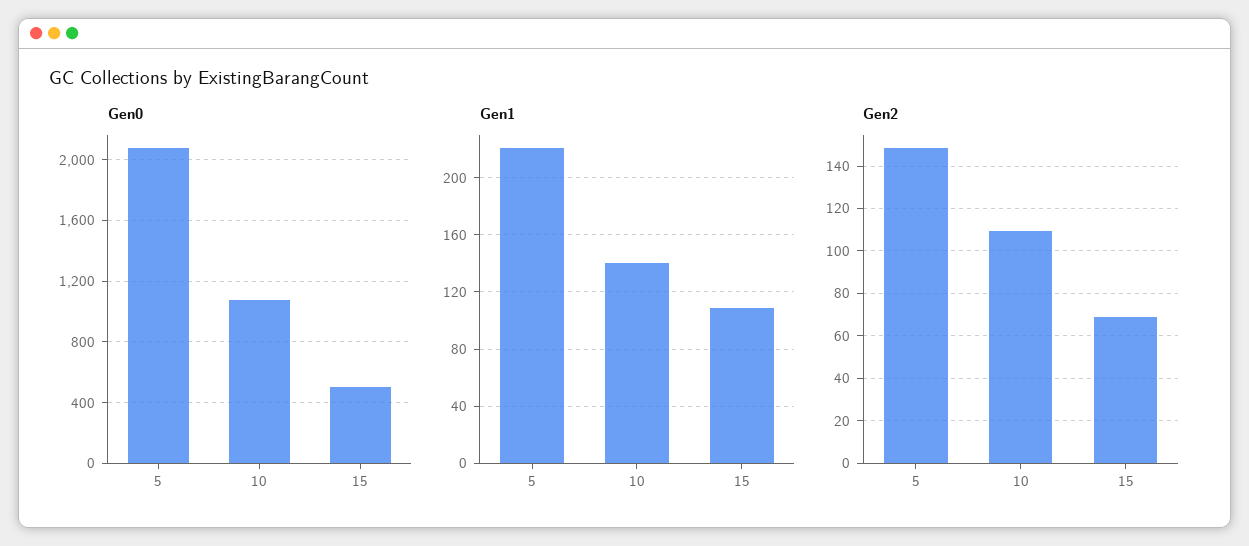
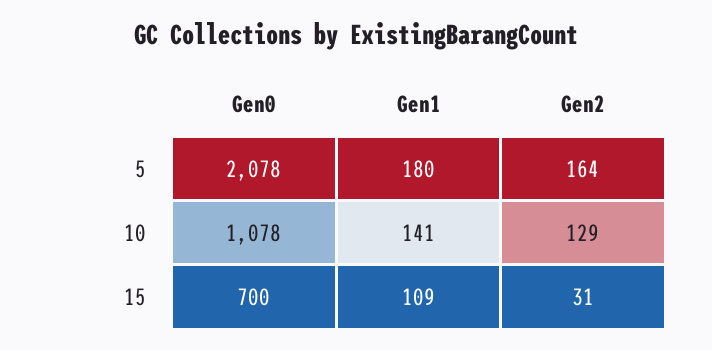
  {
    "Gen0": {
      "5": 2078,
      "10": 1078,
-     "15": 500
+     "15": 700
    },
    "Gen1": {
-     "5": 220,
+     "5": 180,
      "10": 141,
      "15": 109
    },
    "Gen2": {
-     "5": 150,
+     "5": 164,
-     "10": 110,
+     "10": 129,
-     "15": 70
+     "15": 31
    }
  }

